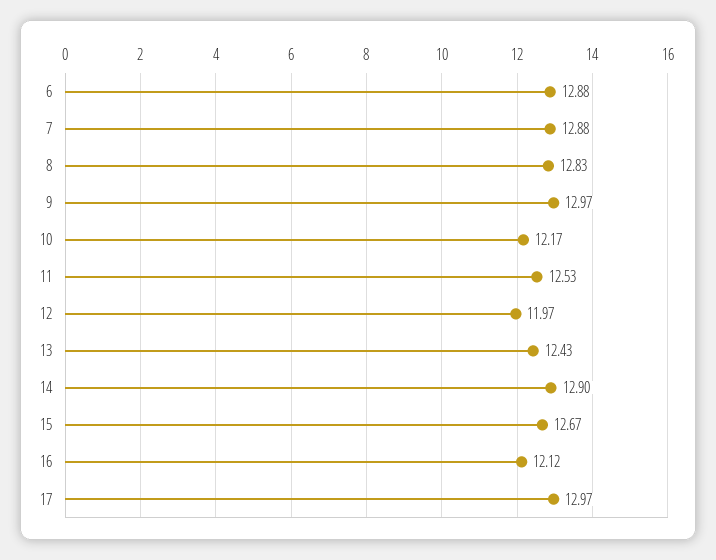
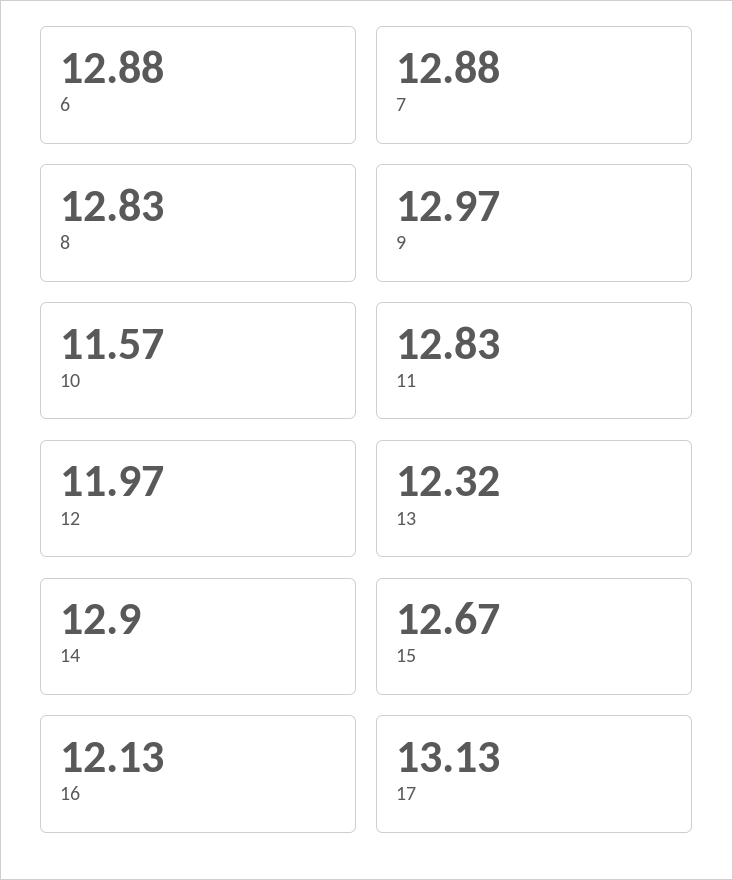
  {
    "6": 12.88,
    "7": 12.88,
    "8": 12.83,
    "9": 12.97,
-   "10": 12.17,
+   "10": 11.57,
-   "11": 12.53,
+   "11": 12.83,
    "12": 11.97,
-   "13": 12.43,
+   "13": 12.32,
    "14": 12.9,
    "15": 12.67,
-   "16": 12.12,
+   "16": 12.13,
-   "17": 12.97
+   "17": 13.13
  }

